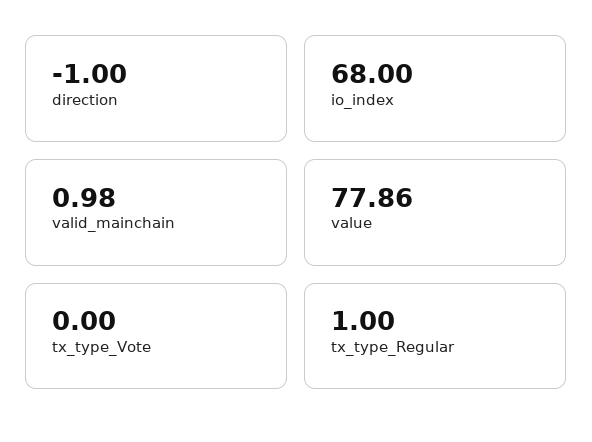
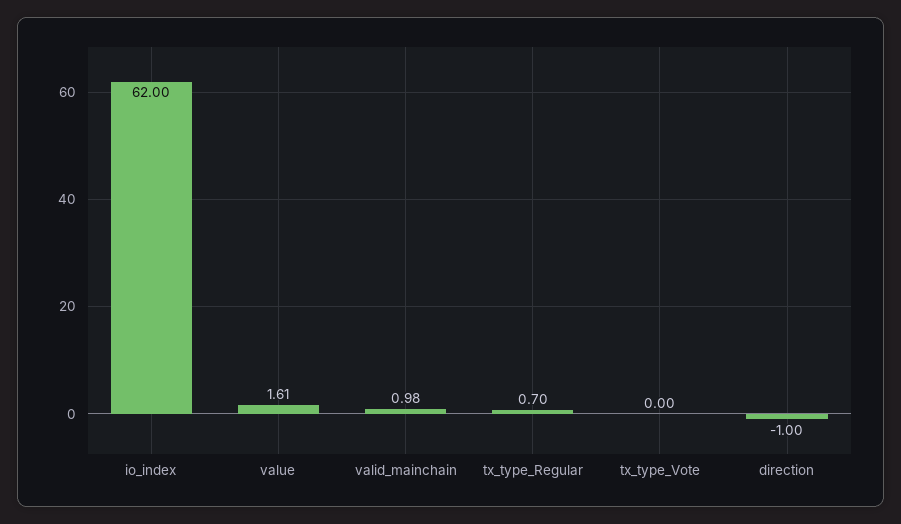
  {
    "direction": -1,
-   "io_index": 68,
+   "io_index": 62,
    "valid_mainchain": 0.98,
-   "value": 77.86,
+   "value": 1.61,
    "tx_type_Vote": 0,
-   "tx_type_Regular": 1
+   "tx_type_Regular": 0.7
  }

